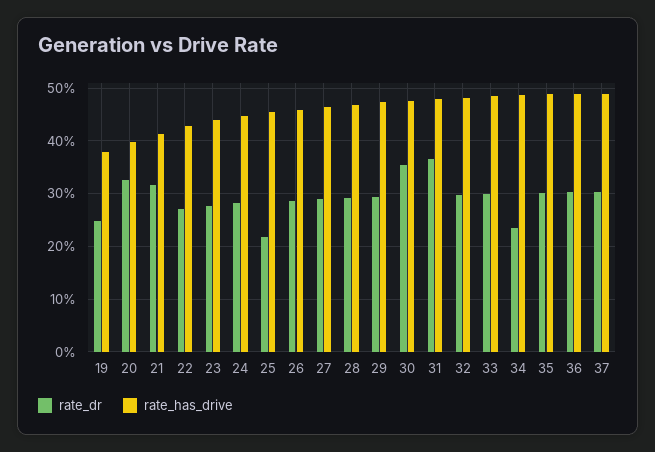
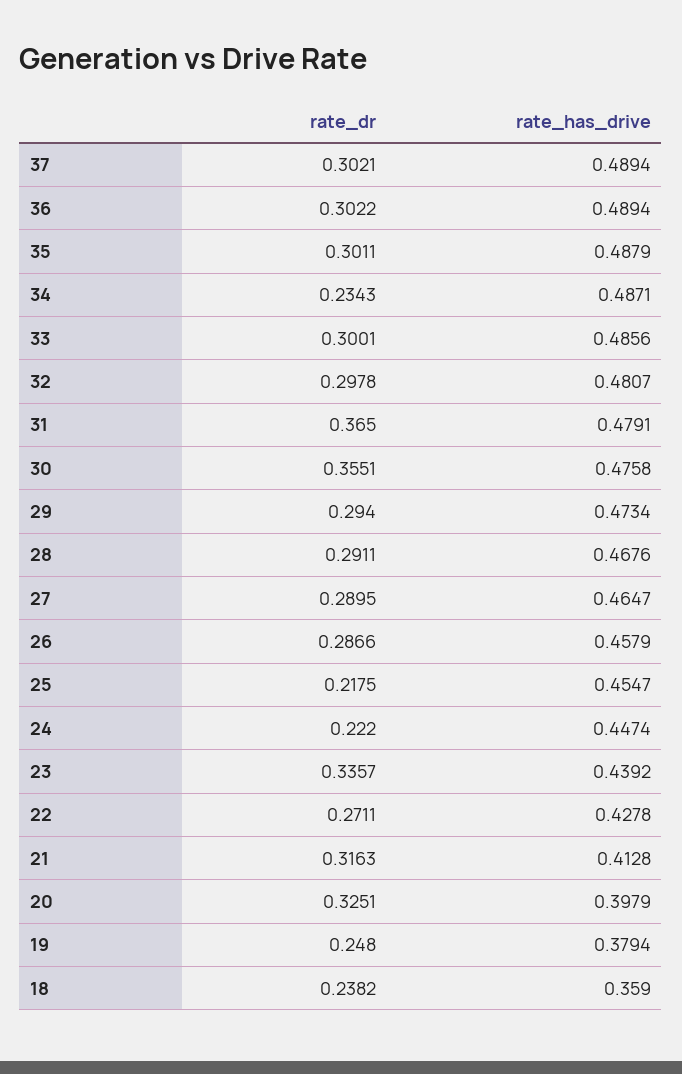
  {
    "rate_dr": {
      "19": 0.248,
      "20": 0.3251,
      "21": 0.3163,
      "22": 0.2711,
-     "23": 0.28,
+     "23": 0.3357,
-     "24": 0.28,
+     "24": 0.222,
      "25": 0.2175,
      "26": 0.2866,
      "27": 0.2895,
      "28": 0.2911,
      "29": 0.294,
      "30": 0.3551,
      "31": 0.365,
      "32": 0.2978,
      "33": 0.3001,
      "34": 0.2343,
      "35": 0.3011,
      "36": 0.3022,
-     "37": 0.3021
+     "37": 0.3021,
+     "18": 0.2382
    },
    "rate_has_drive": {
      "19": 0.3794,
      "20": 0.3979,
      "21": 0.4128,
      "22": 0.4278,
      "23": 0.4392,
      "24": 0.4474,
      "25": 0.4547,
      "26": 0.4579,
      "27": 0.4647,
      "28": 0.4676,
      "29": 0.4734,
      "30": 0.4758,
      "31": 0.4791,
      "32": 0.4807,
      "33": 0.4856,
      "34": 0.4871,
      "35": 0.4879,
      "36": 0.4894,
-     "37": 0.4894
+     "37": 0.4894,
+     "18": 0.359
    }
  }

